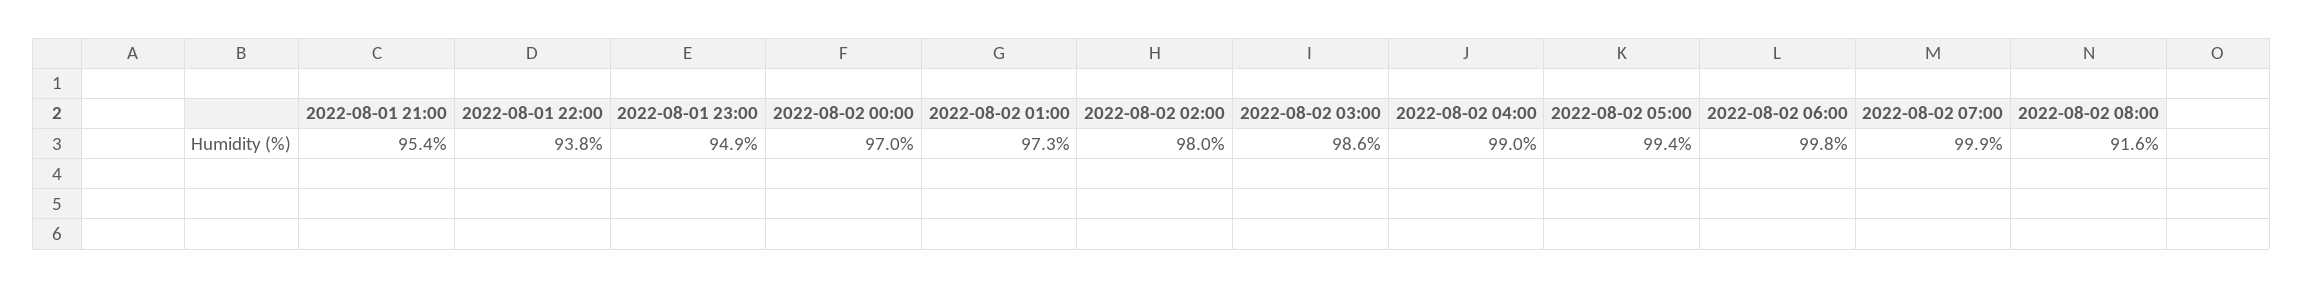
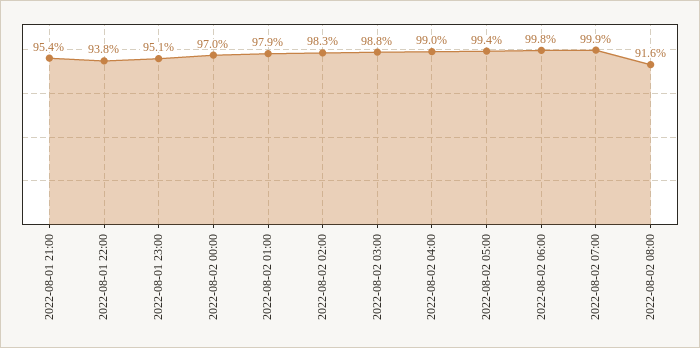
  {
    "2022-08-01 21:00": 95.4,
    "2022-08-01 22:00": 93.8,
-   "2022-08-01 23:00": 94.9,
+   "2022-08-01 23:00": 95.1,
    "2022-08-02 00:00": 97,
-   "2022-08-02 01:00": 97.3,
+   "2022-08-02 01:00": 97.9,
-   "2022-08-02 02:00": 98,
+   "2022-08-02 02:00": 98.3,
-   "2022-08-02 03:00": 98.6,
+   "2022-08-02 03:00": 98.8,
    "2022-08-02 04:00": 99,
    "2022-08-02 05:00": 99.4,
    "2022-08-02 06:00": 99.8,
    "2022-08-02 07:00": 99.9,
    "2022-08-02 08:00": 91.6
  }

